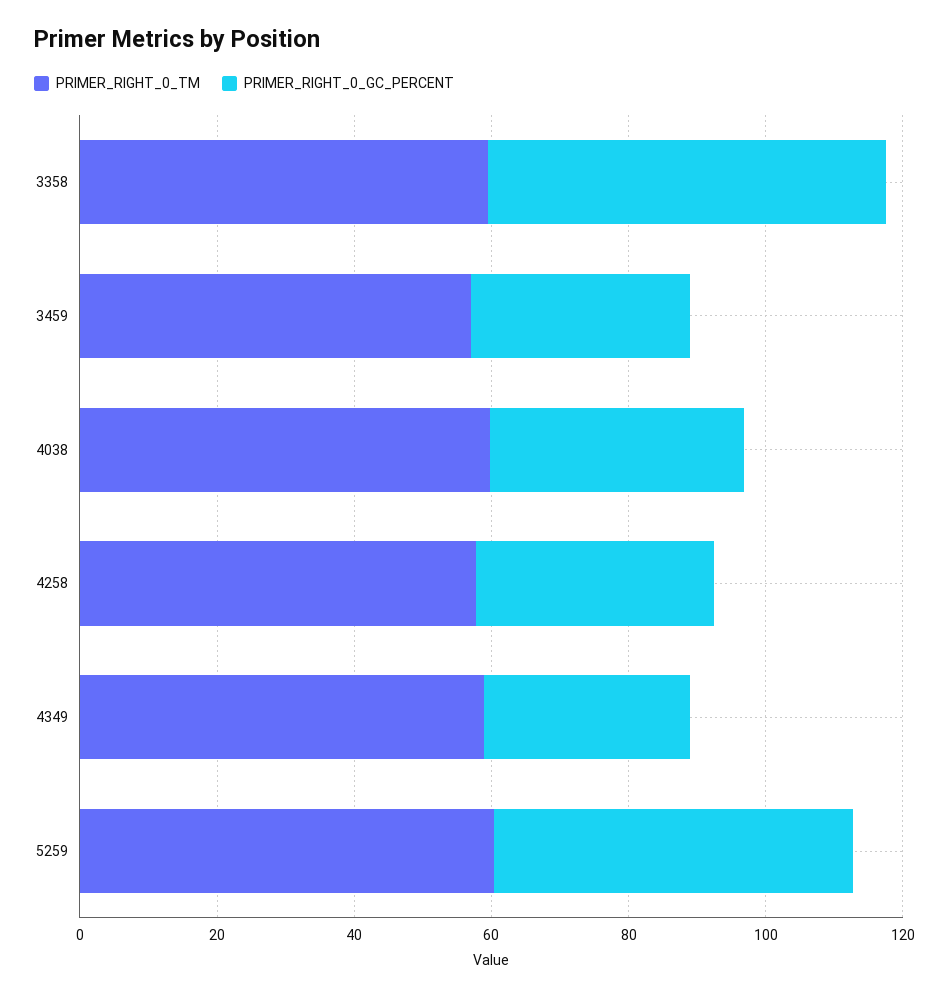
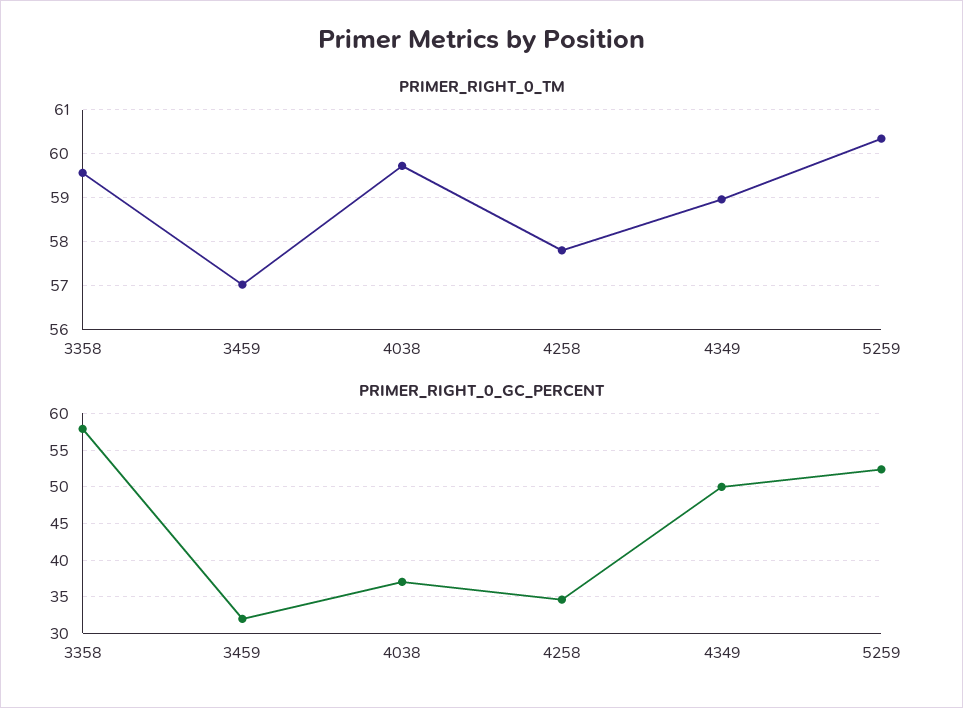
  {
    "PRIMER_RIGHT_0_TM": {
      "3358": 59.6,
      "3459": 57,
      "4038": 59.8,
      "4258": 57.8,
      "4349": 59,
      "5259": 60.4
    },
    "PRIMER_RIGHT_0_GC_PERCENT": {
      "3358": 58,
      "3459": 32,
      "4038": 37,
      "4258": 35,
-     "4349": 30,
+     "4349": 50,
      "5259": 52
    }
  }

